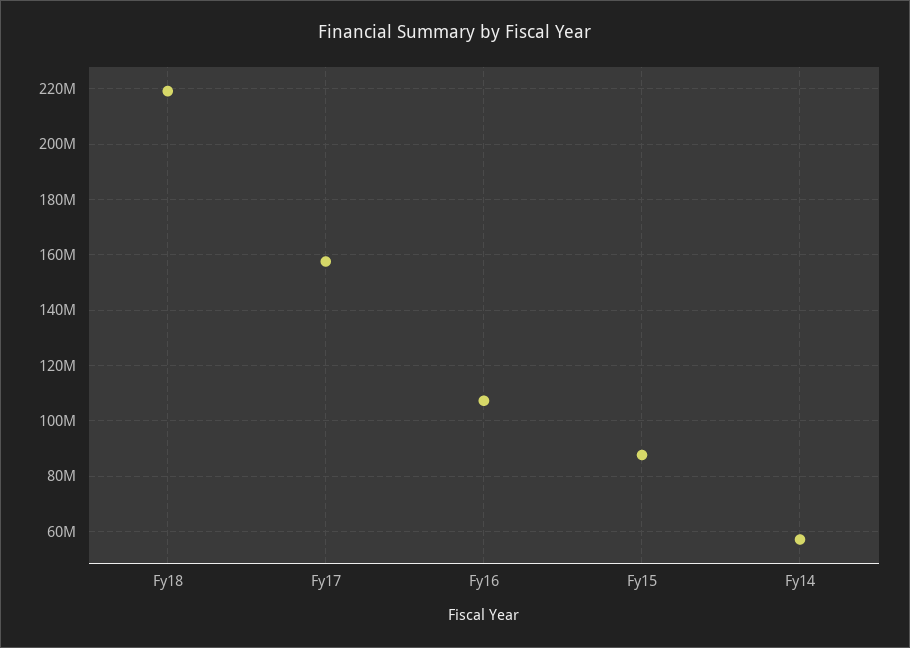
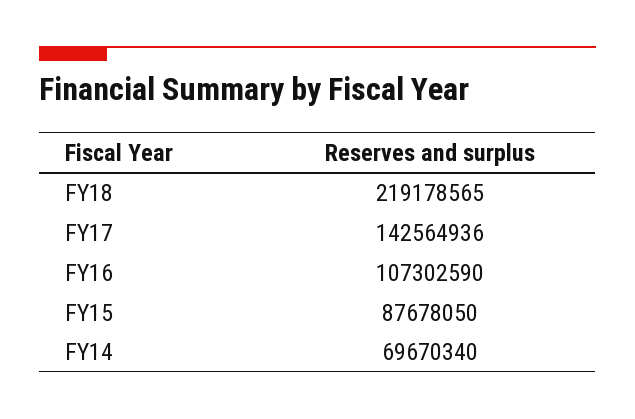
  {
    "Fy18": 219178565,
-   "Fy17": 157500000,
+   "Fy17": 142564936,
    "Fy16": 107302590,
    "Fy15": 87678050,
-   "Fy14": 57500000
+   "Fy14": 69670340
  }

